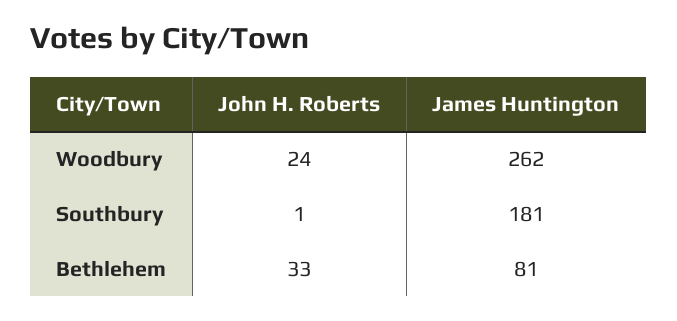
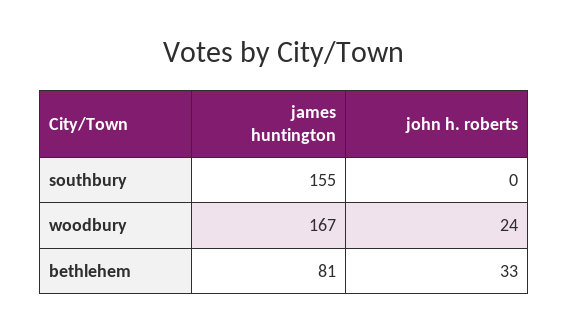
  {
    "John H. Roberts": {
      "Woodbury": 24,
-     "Southbury": 1,
+     "Southbury": 0,
      "Bethlehem": 33
    },
    "James Huntington": {
-     "Woodbury": 262,
+     "Woodbury": 167,
-     "Southbury": 181,
+     "Southbury": 155,
      "Bethlehem": 81
    }
  }

